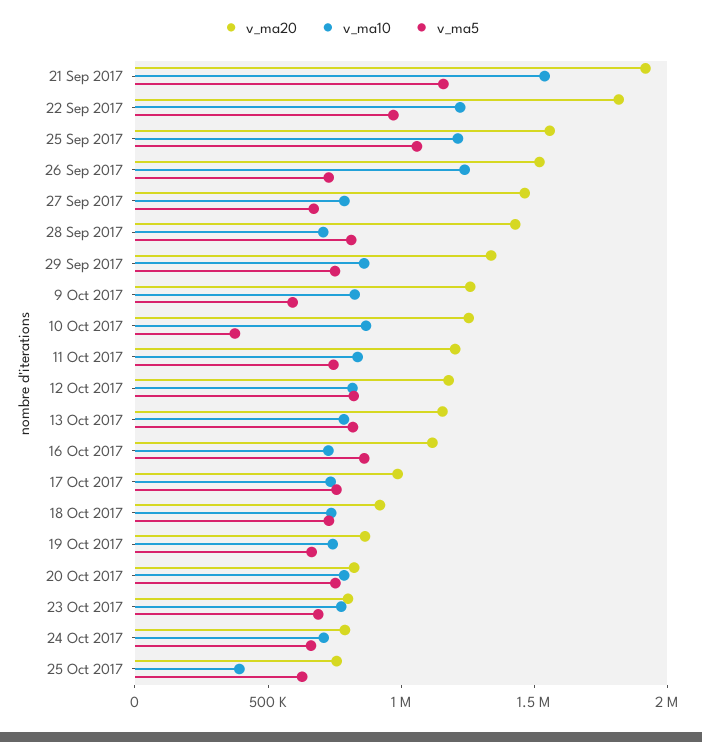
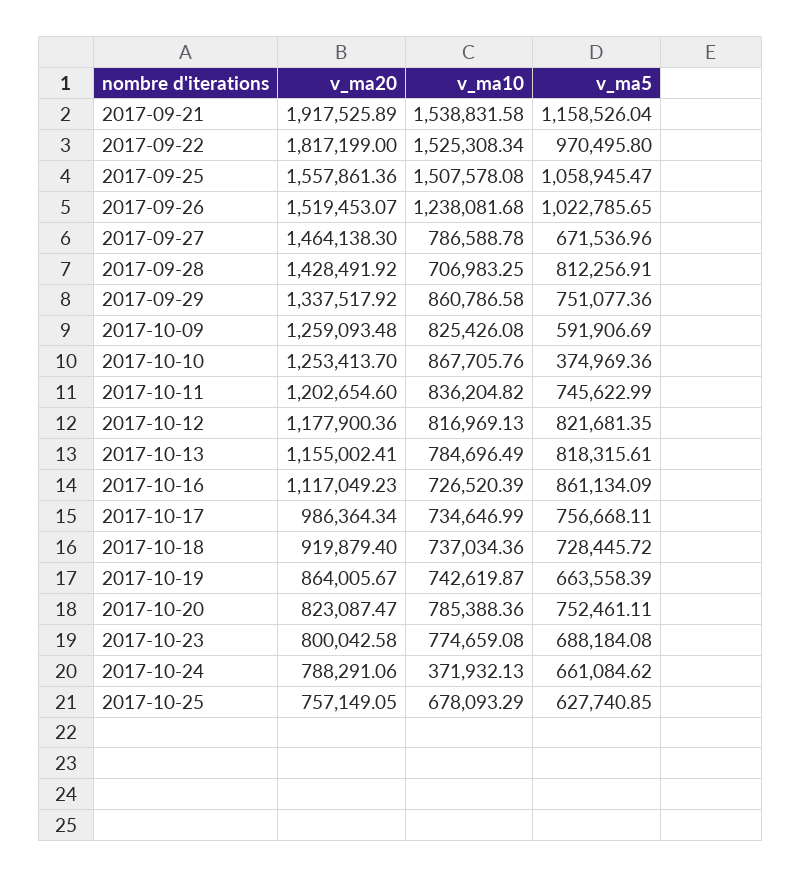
  {
    "v_ma20": {
      "21 Sep 2017": 1917525.89,
      "22 Sep 2017": 1817199,
      "25 Sep 2017": 1557861.36,
      "26 Sep 2017": 1519453.07,
      "27 Sep 2017": 1464138.3,
      "28 Sep 2017": 1428491.92,
      "29 Sep 2017": 1337517.92,
      "9 Oct 2017": 1259093.48,
      "10 Oct 2017": 1253413.7,
      "11 Oct 2017": 1202654.6,
      "12 Oct 2017": 1177900.36,
      "13 Oct 2017": 1155002.41,
      "16 Oct 2017": 1117049.23,
      "17 Oct 2017": 986364.34,
      "18 Oct 2017": 919879.4,
      "19 Oct 2017": 864005.67,
      "20 Oct 2017": 823087.47,
      "23 Oct 2017": 800042.58,
      "24 Oct 2017": 788291.06,
      "25 Oct 2017": 757149.05
    },
    "v_ma10": {
      "21 Sep 2017": 1538831.58,
-     "22 Sep 2017": 1200000,
+     "22 Sep 2017": 1525308.34,
-     "25 Sep 2017": 1200000,
+     "25 Sep 2017": 1507578.08,
      "26 Sep 2017": 1238081.68,
      "27 Sep 2017": 786588.78,
      "28 Sep 2017": 706983.25,
      "29 Sep 2017": 860786.58,
      "9 Oct 2017": 825426.08,
      "10 Oct 2017": 867705.76,
      "11 Oct 2017": 836204.82,
      "12 Oct 2017": 816969.13,
      "13 Oct 2017": 784696.49,
      "16 Oct 2017": 726520.39,
      "17 Oct 2017": 734646.99,
      "18 Oct 2017": 737034.36,
      "19 Oct 2017": 742619.87,
      "20 Oct 2017": 785388.36,
      "23 Oct 2017": 774659.08,
-     "24 Oct 2017": 700000,
+     "24 Oct 2017": 371932.13,
-     "25 Oct 2017": 400000
+     "25 Oct 2017": 678093.29
    },
    "v_ma5": {
      "21 Sep 2017": 1158526.04,
      "22 Sep 2017": 970495.8,
      "25 Sep 2017": 1058945.47,
-     "26 Sep 2017": 700000,
+     "26 Sep 2017": 1022785.65,
      "27 Sep 2017": 671536.96,
      "28 Sep 2017": 812256.91,
      "29 Sep 2017": 751077.36,
      "9 Oct 2017": 591906.69,
      "10 Oct 2017": 374969.36,
      "11 Oct 2017": 745622.99,
      "12 Oct 2017": 821681.35,
      "13 Oct 2017": 818315.61,
      "16 Oct 2017": 861134.09,
      "17 Oct 2017": 756668.11,
      "18 Oct 2017": 728445.72,
      "19 Oct 2017": 663558.39,
      "20 Oct 2017": 752461.11,
      "23 Oct 2017": 688184.08,
      "24 Oct 2017": 661084.62,
      "25 Oct 2017": 627740.85
    }
  }

